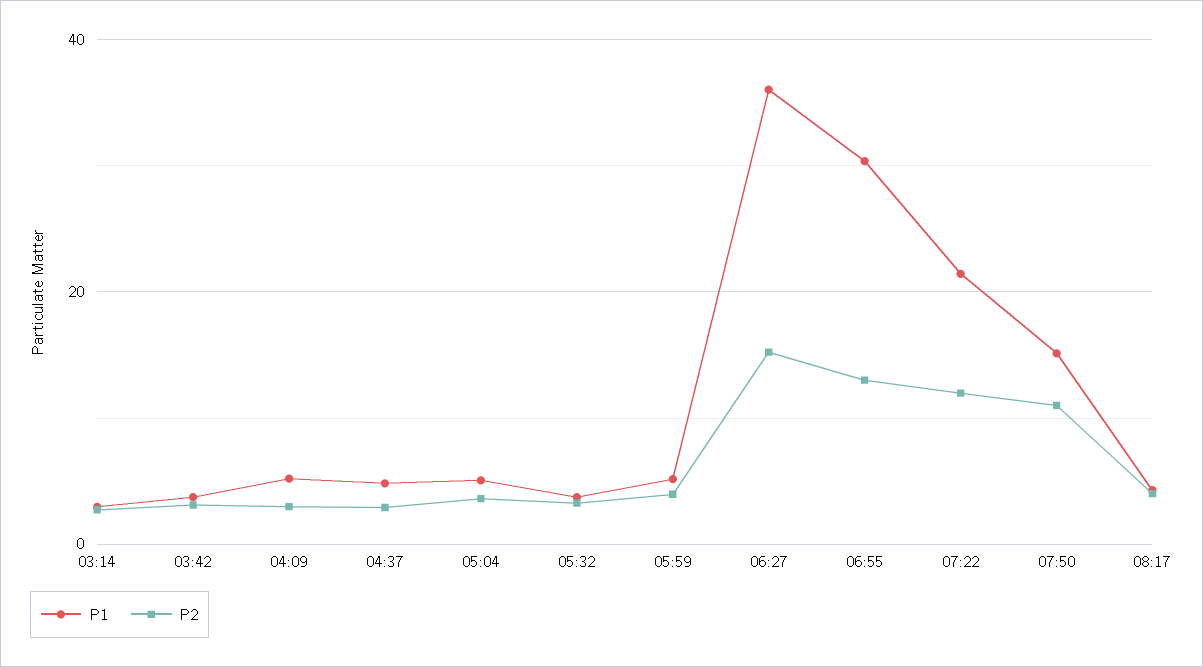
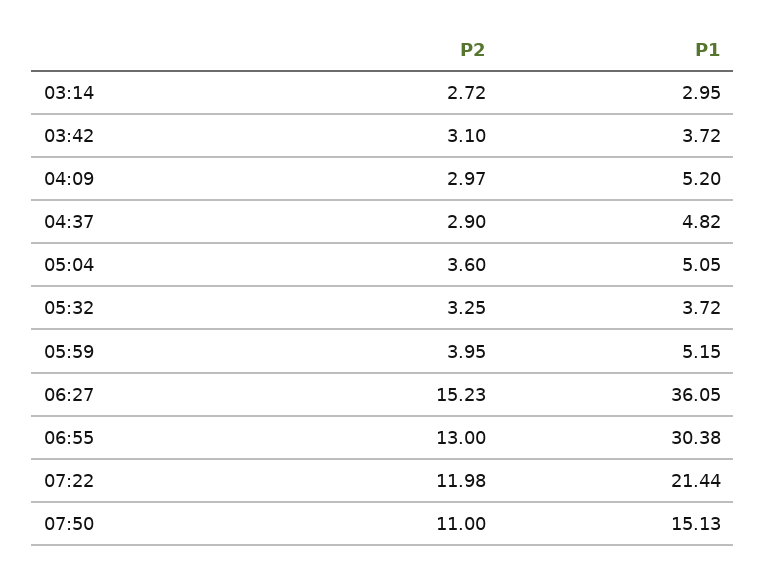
  {
    "P1": {
      "03:14": 2.95,
      "03:42": 3.72,
      "04:09": 5.2,
      "04:37": 4.82,
      "05:04": 5.05,
      "05:32": 3.72,
      "05:59": 5.15,
      "06:27": 36.05,
      "06:55": 30.38,
      "07:22": 21.44,
-     "07:50": 15.13,
+     "07:50": 15.13
-     "08:17": 4
    },
    "P2": {
      "03:14": 2.72,
      "03:42": 3.1,
      "04:09": 2.97,
      "04:37": 2.9,
      "05:04": 3.6,
      "05:32": 3.25,
      "05:59": 3.95,
      "06:27": 15.23,
      "06:55": 13,
      "07:22": 11.98,
-     "07:50": 11,
+     "07:50": 11
-     "08:17": 4
    }
  }

